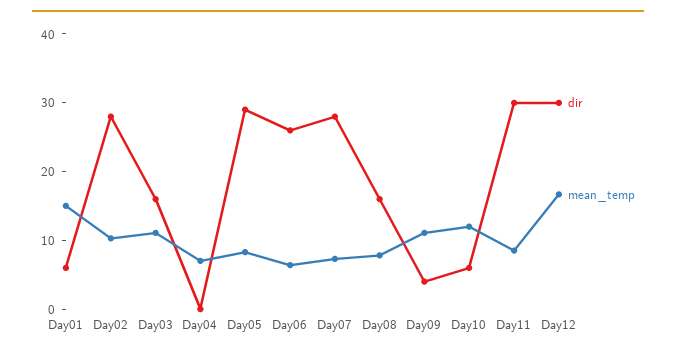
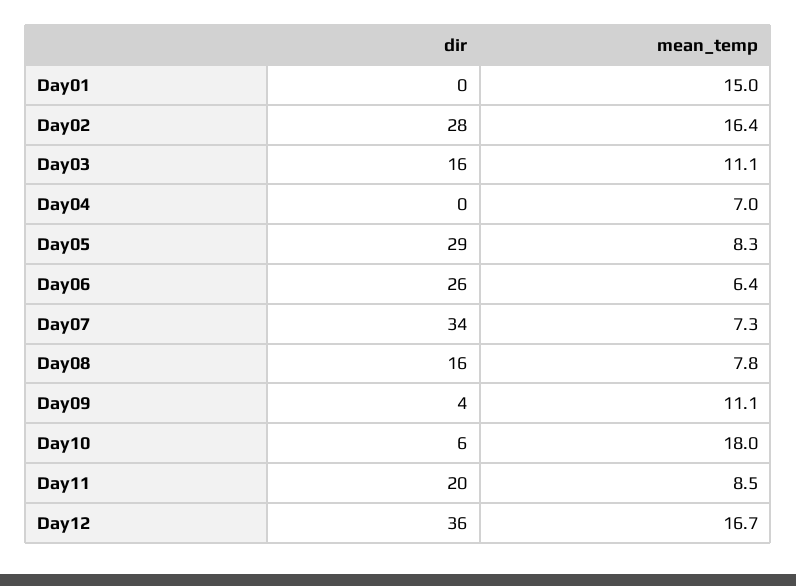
  {
    "dir": {
-     "Day01": 6,
+     "Day01": 0,
      "Day02": 28,
      "Day03": 16,
      "Day04": 0,
      "Day05": 29,
      "Day06": 26,
-     "Day07": 28,
+     "Day07": 34,
      "Day08": 16,
      "Day09": 4,
      "Day10": 6,
-     "Day11": 30,
+     "Day11": 20,
-     "Day12": 30
+     "Day12": 36
    },
    "mean_temp": {
      "Day01": 15,
-     "Day02": 10,
+     "Day02": 16.4,
      "Day03": 11.1,
      "Day04": 7,
      "Day05": 8.3,
      "Day06": 6.4,
      "Day07": 7.3,
      "Day08": 7.8,
      "Day09": 11.1,
-     "Day10": 12,
+     "Day10": 18,
      "Day11": 8.5,
      "Day12": 16.7
    }
  }

